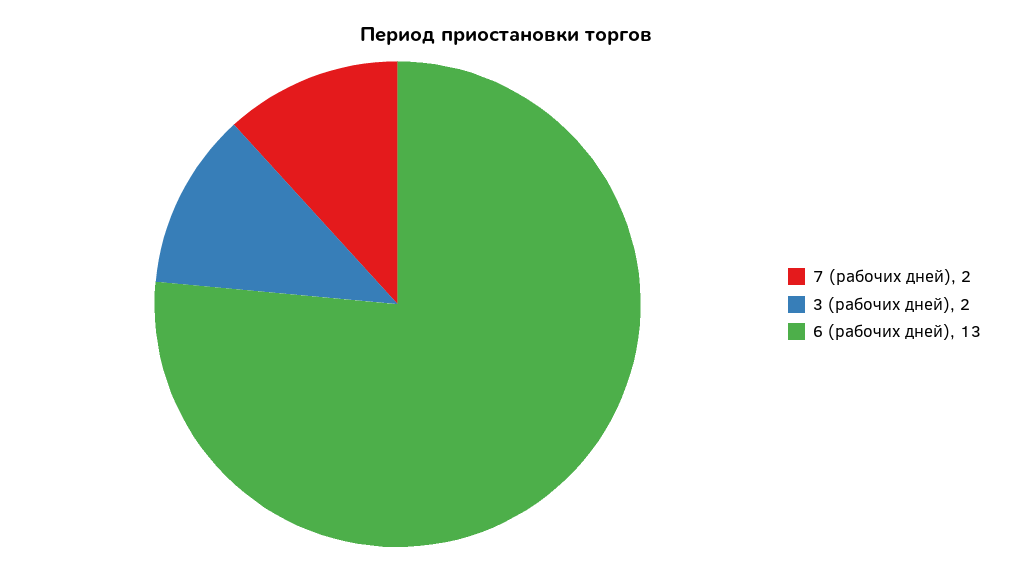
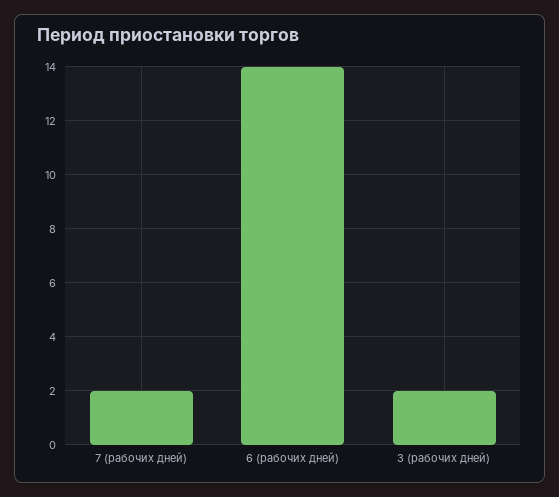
  {
    "7 (рабочих дней)": 2,
    "3 (рабочих дней)": 2,
-   "6 (рабочих дней)": 13
+   "6 (рабочих дней)": 14
  }

